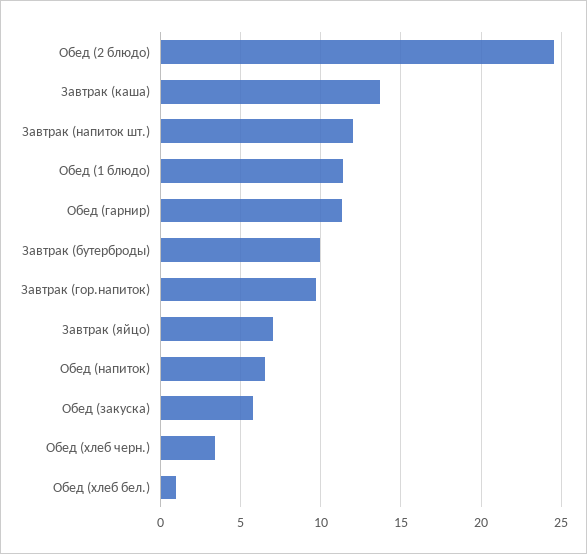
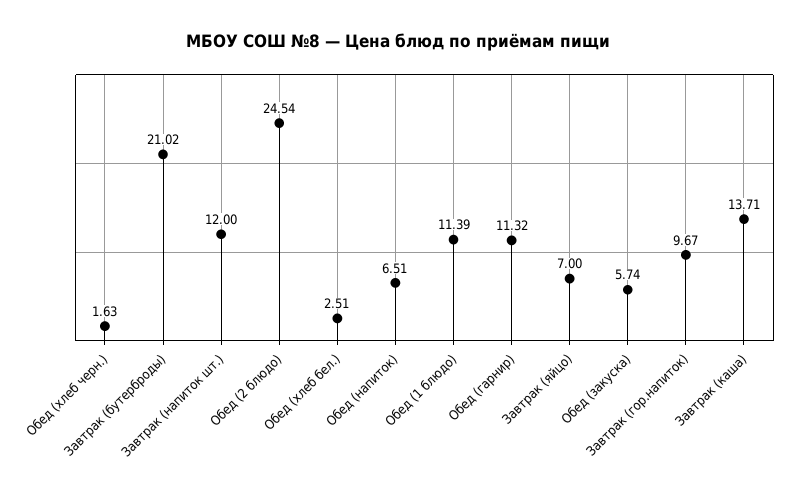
  {
    "Обед (2 блюдо)": 24.54,
    "Завтрак (каша)": 13.71,
    "Завтрак (напиток шт.)": 12,
    "Обед (1 блюдо)": 11.39,
    "Обед (гарнир)": 11.32,
-   "Завтрак (бутерброды)": 10,
+   "Завтрак (бутерброды)": 21.02,
    "Завтрак (гор.напиток)": 9.67,
    "Завтрак (яйцо)": 7,
    "Обед (напиток)": 6.51,
    "Обед (закуска)": 5.74,
-   "Обед (хлеб черн.)": 3.5,
+   "Обед (хлеб черн.)": 1.63,
-   "Обед (хлеб бел.)": 1
+   "Обед (хлеб бел.)": 2.51
  }

